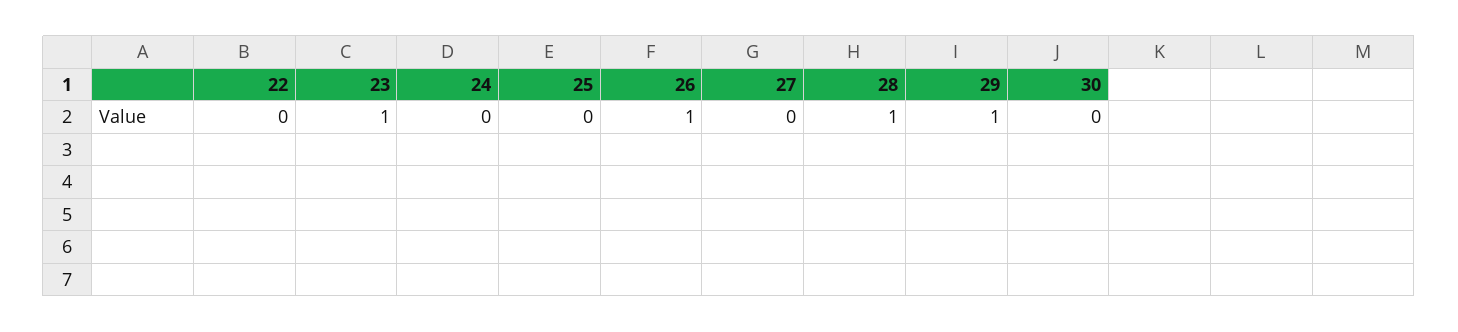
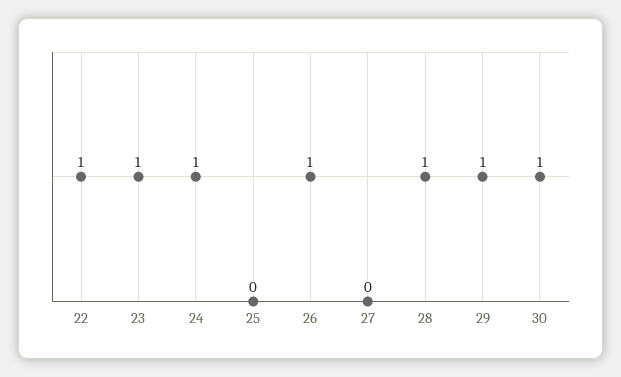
  {
-   "22": 0,
+   "22": 1,
    "23": 1,
-   "24": 0,
+   "24": 1,
    "25": 0,
    "26": 1,
    "27": 0,
    "28": 1,
    "29": 1,
-   "30": 0
+   "30": 1
  }

